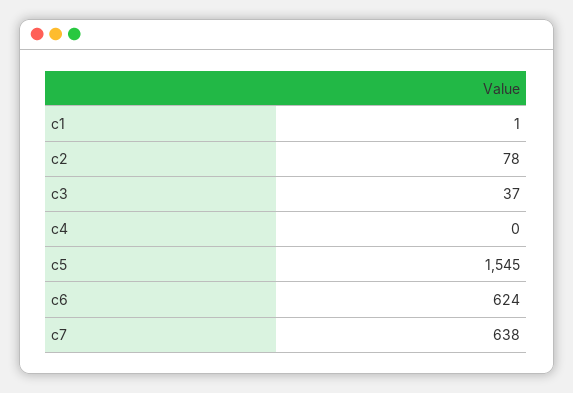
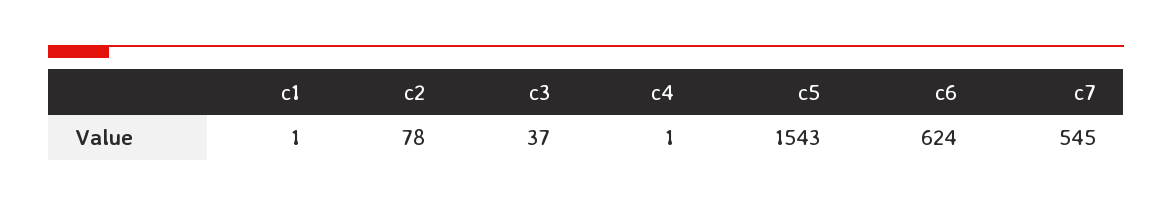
  {
    "c1": 1,
    "c2": 78,
    "c3": 37,
-   "c4": 0,
+   "c4": 1,
-   "c5": 1545,
+   "c5": 1543,
    "c6": 624,
-   "c7": 638
+   "c7": 545
  }

